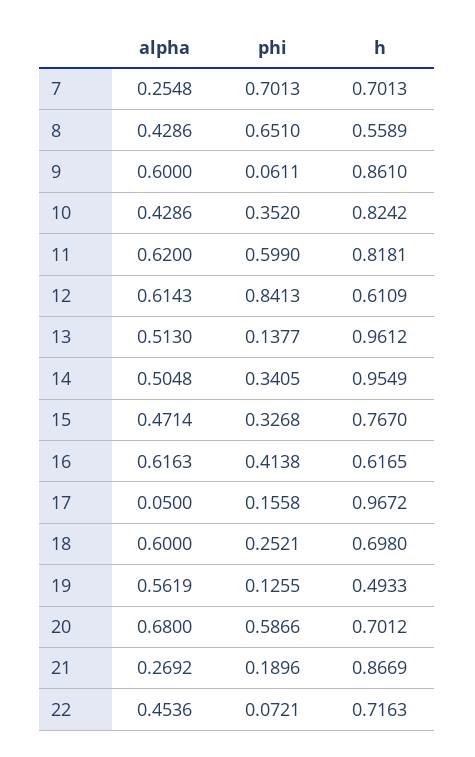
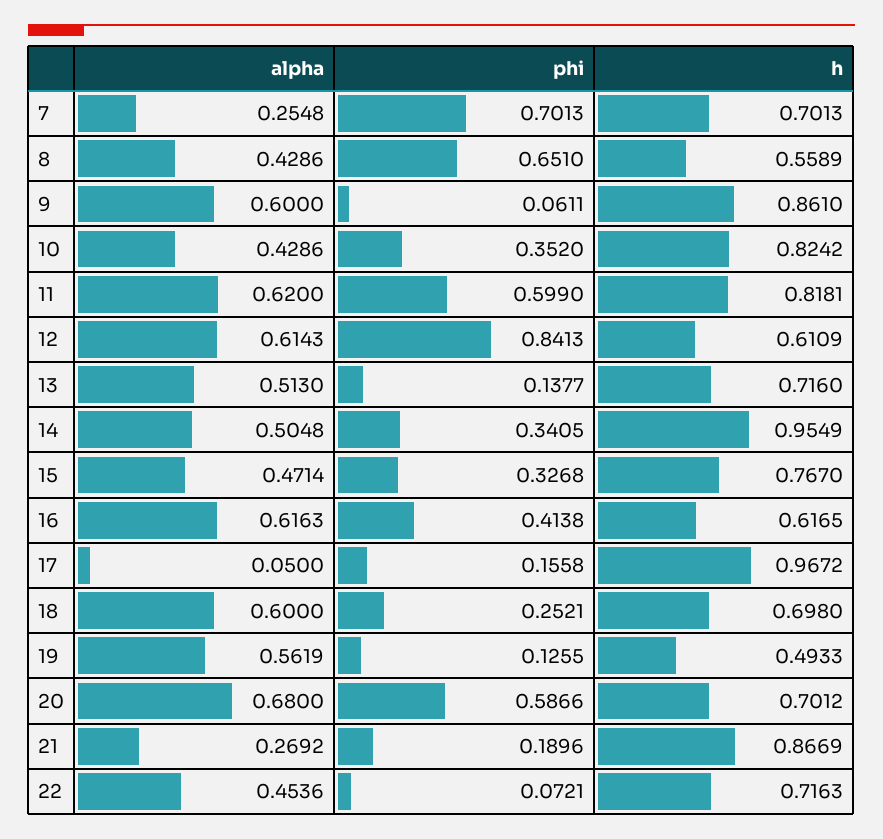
  {
    "alpha": {
      "7": 0.2548,
      "8": 0.4286,
      "9": 0.6,
      "10": 0.4286,
      "11": 0.62,
      "12": 0.6143,
      "13": 0.513,
      "14": 0.5048,
      "15": 0.4714,
      "16": 0.6163,
      "17": 0.05,
      "18": 0.6,
      "19": 0.5619,
      "20": 0.68,
      "21": 0.2692,
      "22": 0.4536
    },
    "phi": {
      "7": 0.7013,
      "8": 0.651,
      "9": 0.0611,
      "10": 0.352,
      "11": 0.599,
      "12": 0.8413,
      "13": 0.1377,
      "14": 0.3405,
      "15": 0.3268,
      "16": 0.4138,
      "17": 0.1558,
      "18": 0.2521,
      "19": 0.1255,
      "20": 0.5866,
      "21": 0.1896,
      "22": 0.0721
    },
    "h": {
      "7": 0.7013,
      "8": 0.5589,
      "9": 0.861,
      "10": 0.8242,
      "11": 0.8181,
      "12": 0.6109,
-     "13": 0.9612,
+     "13": 0.716,
      "14": 0.9549,
      "15": 0.767,
      "16": 0.6165,
      "17": 0.9672,
      "18": 0.698,
      "19": 0.4933,
      "20": 0.7012,
      "21": 0.8669,
      "22": 0.7163
    }
  }

